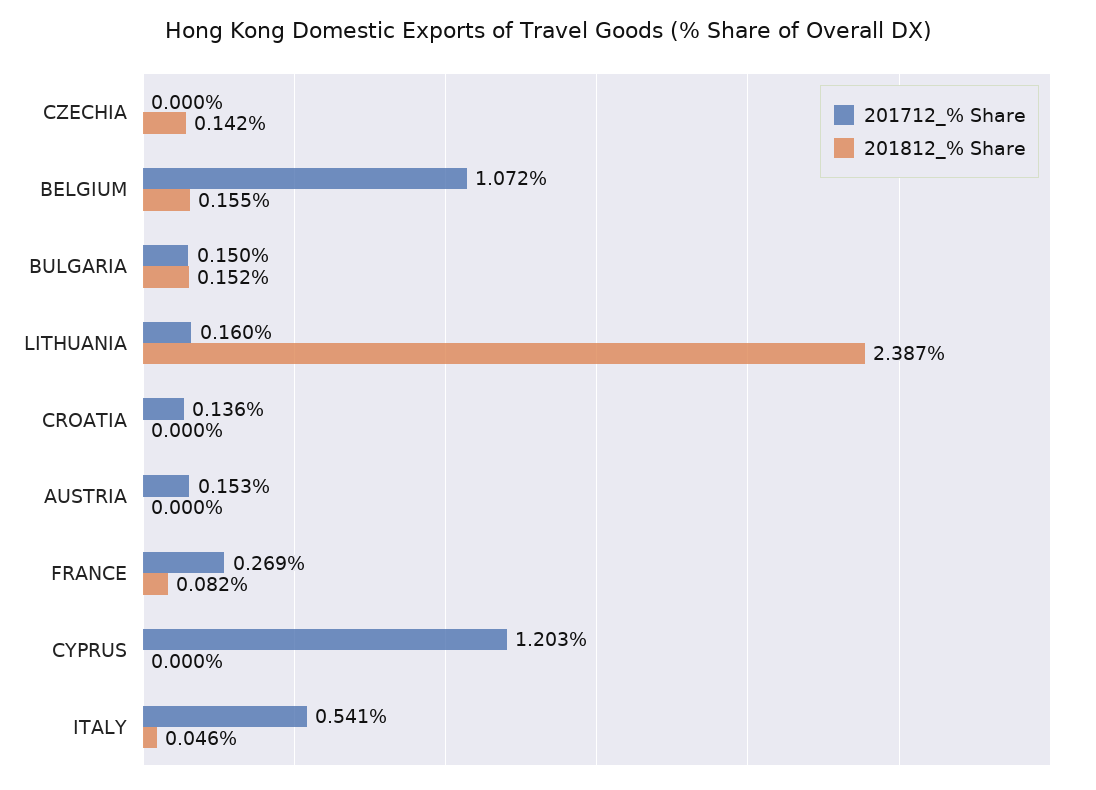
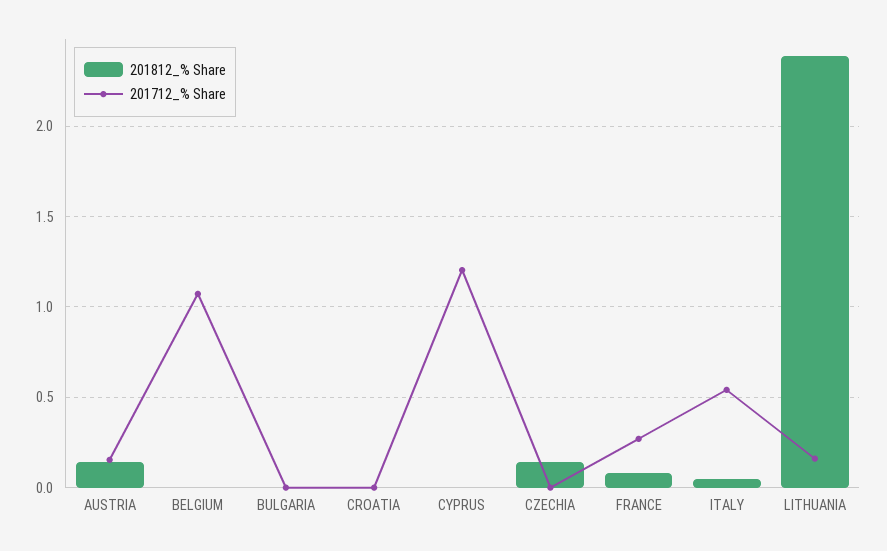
  {
    "201712_% Share": {
      "CZECHIA": 0,
      "BELGIUM": 1.072,
-     "BULGARIA": 0.15,
+     "BULGARIA": 0,
      "LITHUANIA": 0.16,
-     "CROATIA": 0.136,
+     "CROATIA": 0,
      "AUSTRIA": 0.153,
      "FRANCE": 0.269,
      "CYPRUS": 1.203,
      "ITALY": 0.541
    },
    "201812_% Share": {
      "CZECHIA": 0.142,
-     "BELGIUM": 0.155,
+     "BELGIUM": 0,
-     "BULGARIA": 0.152,
+     "BULGARIA": 0,
      "LITHUANIA": 2.387,
      "CROATIA": 0,
-     "AUSTRIA": 0,
+     "AUSTRIA": 0.15,
      "FRANCE": 0.082,
      "CYPRUS": 0,
      "ITALY": 0.046
    }
  }

